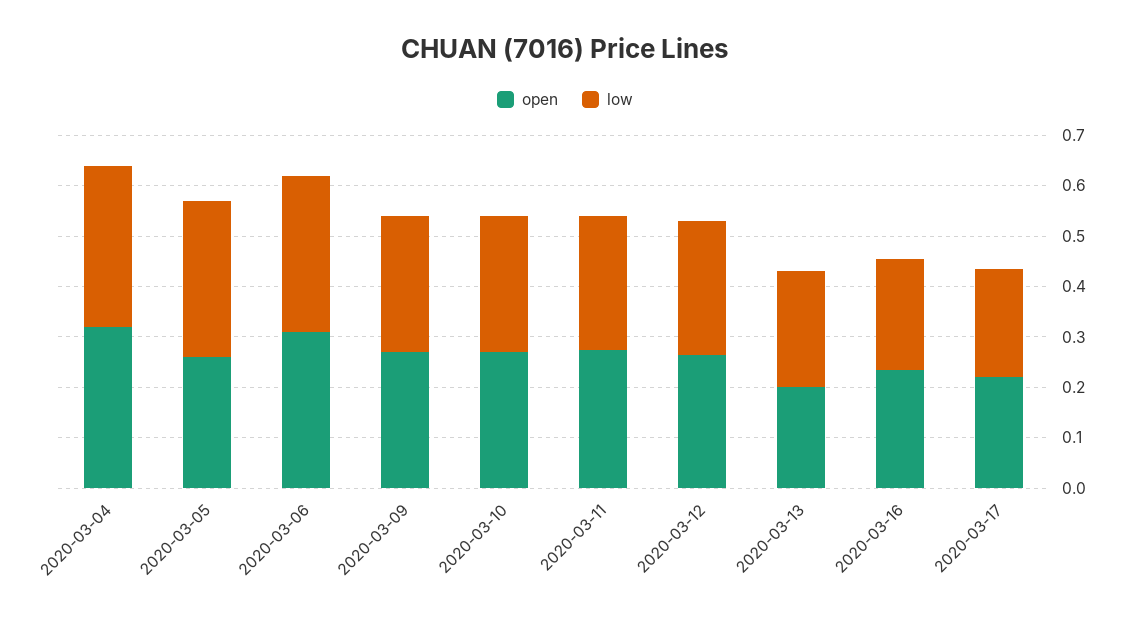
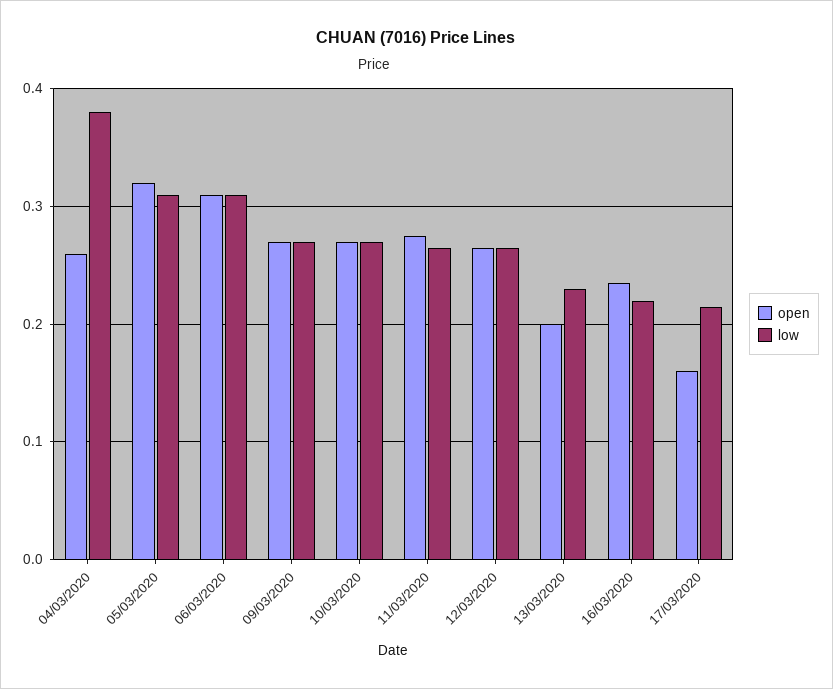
  {
    "open": {
-     "2020-03-04": 0.32,
+     "2020-03-04": 0.26,
-     "2020-03-05": 0.26,
+     "2020-03-05": 0.32,
      "2020-03-06": 0.31,
      "2020-03-09": 0.27,
      "2020-03-10": 0.27,
      "2020-03-11": 0.28,
      "2020-03-12": 0.27,
      "2020-03-13": 0.2,
      "2020-03-16": 0.24,
-     "2020-03-17": 0.22
+     "2020-03-17": 0.16
    },
    "low": {
-     "2020-03-04": 0.32,
+     "2020-03-04": 0.38,
      "2020-03-05": 0.31,
      "2020-03-06": 0.31,
      "2020-03-09": 0.27,
      "2020-03-10": 0.27,
      "2020-03-11": 0.27,
      "2020-03-12": 0.27,
      "2020-03-13": 0.23,
      "2020-03-16": 0.22,
      "2020-03-17": 0.22
    }
  }

